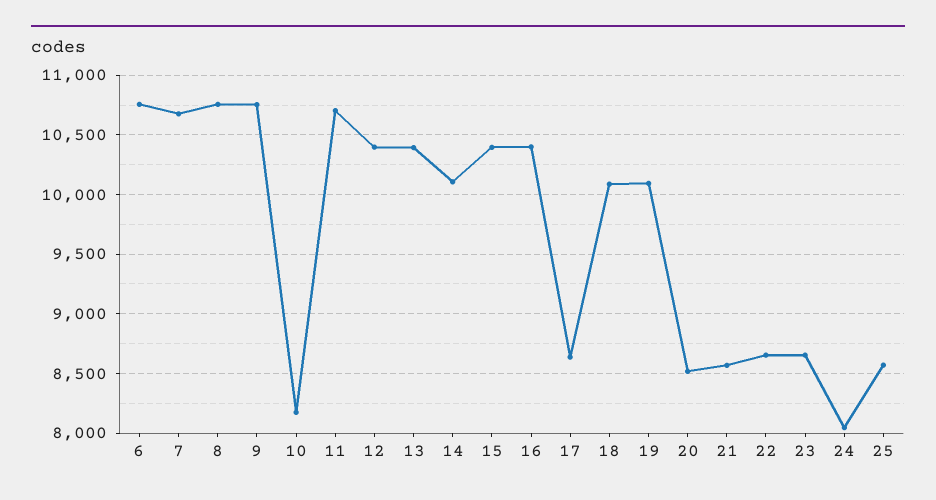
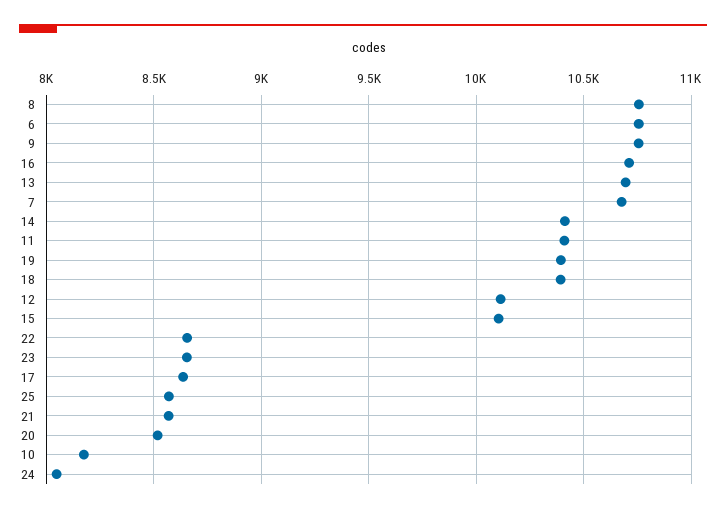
  {
    "6": 10750,
    "7": 10700,
    "8": 10750,
    "9": 10750,
    "10": 8150,
-   "11": 10700,
+   "11": 10400,
-   "12": 10400,
+   "12": 10100,
-   "13": 10400,
+   "13": 10700,
-   "14": 10100,
+   "14": 10400,
-   "15": 10400,
+   "15": 10100,
-   "16": 10400,
+   "16": 10700,
    "17": 8650,
-   "18": 10100,
+   "18": 10400,
-   "19": 10100,
+   "19": 10400,
    "20": 8500,
    "21": 8550,
    "22": 8650,
    "23": 8650,
    "24": 8050,
    "25": 8550
  }

